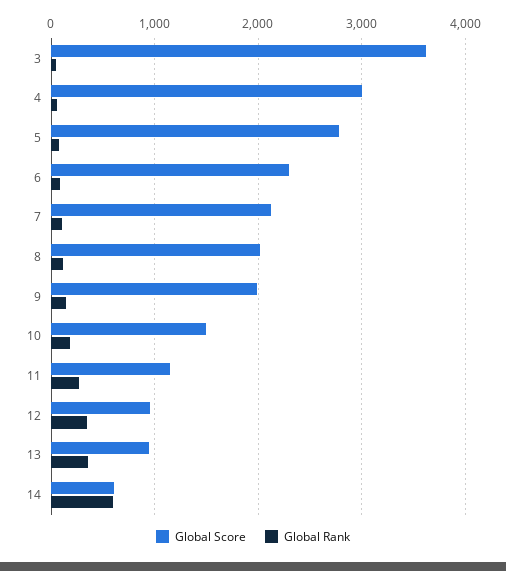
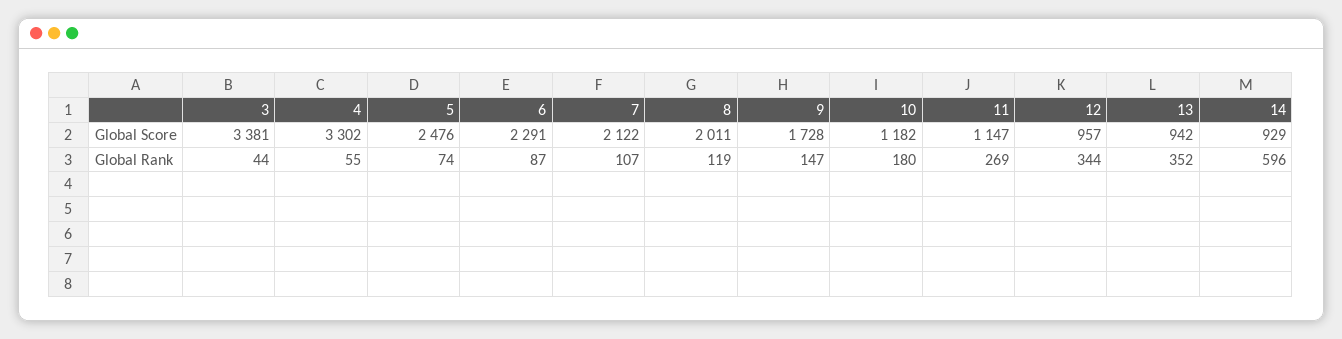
  {
    "Global Score": {
-     "3": 3600,
+     "3": 3381,
-     "4": 3000,
+     "4": 3302,
-     "5": 2800,
+     "5": 2476,
      "6": 2291,
      "7": 2122,
      "8": 2011,
-     "9": 2000,
+     "9": 1728,
-     "10": 1500,
+     "10": 1182,
      "11": 1147,
      "12": 957,
      "13": 942,
-     "14": 600
+     "14": 929
    },
    "Global Rank": {
      "3": 44,
      "4": 55,
      "5": 74,
      "6": 87,
      "7": 107,
      "8": 119,
      "9": 147,
      "10": 180,
      "11": 269,
      "12": 344,
      "13": 352,
      "14": 596
    }
  }

